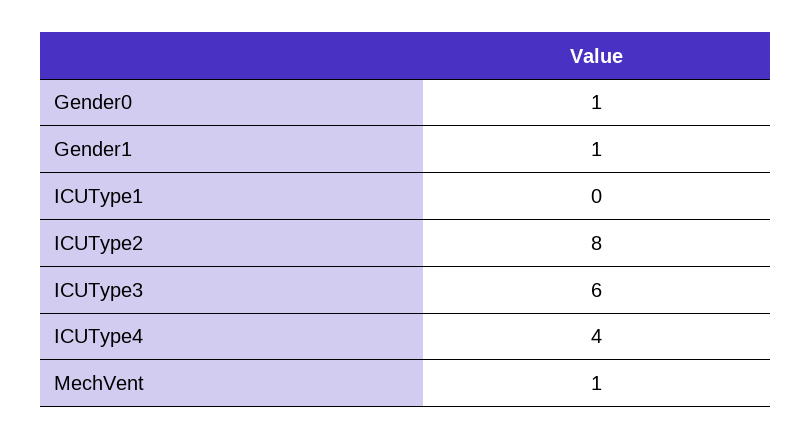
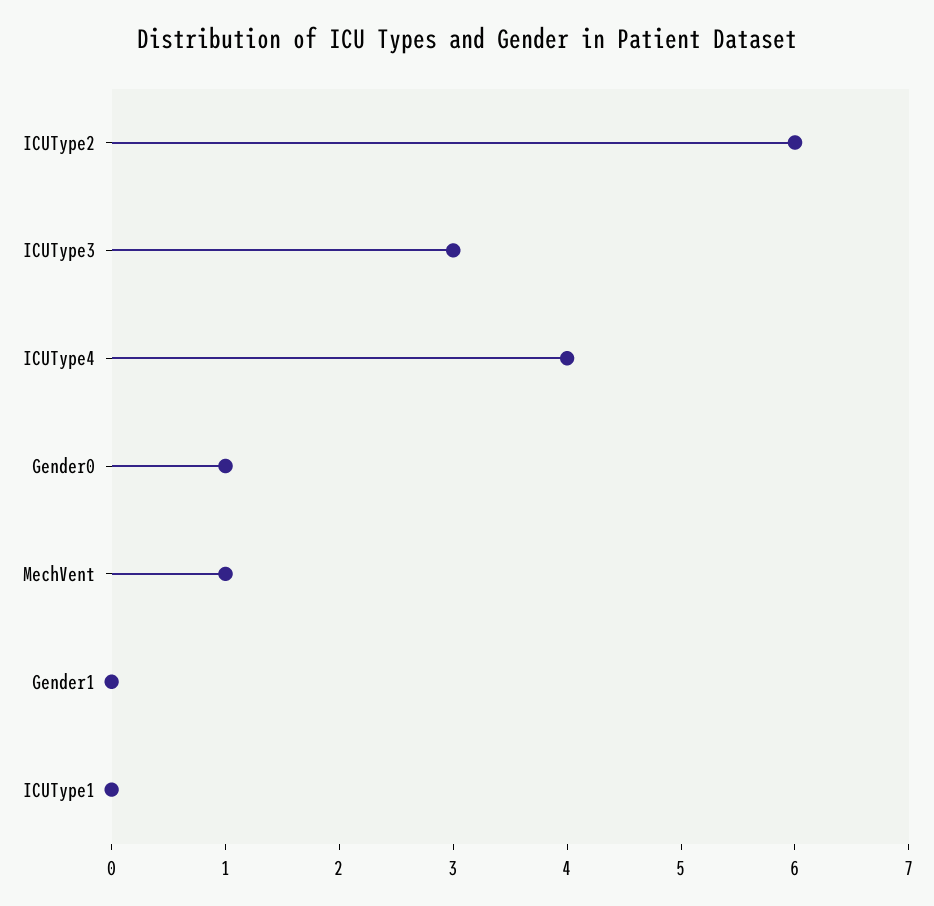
  {
    "Gender0": 1,
-   "Gender1": 1,
+   "Gender1": 0,
    "ICUType1": 0,
-   "ICUType2": 8,
+   "ICUType2": 6,
-   "ICUType3": 6,
+   "ICUType3": 3,
    "ICUType4": 4,
    "MechVent": 1
  }

